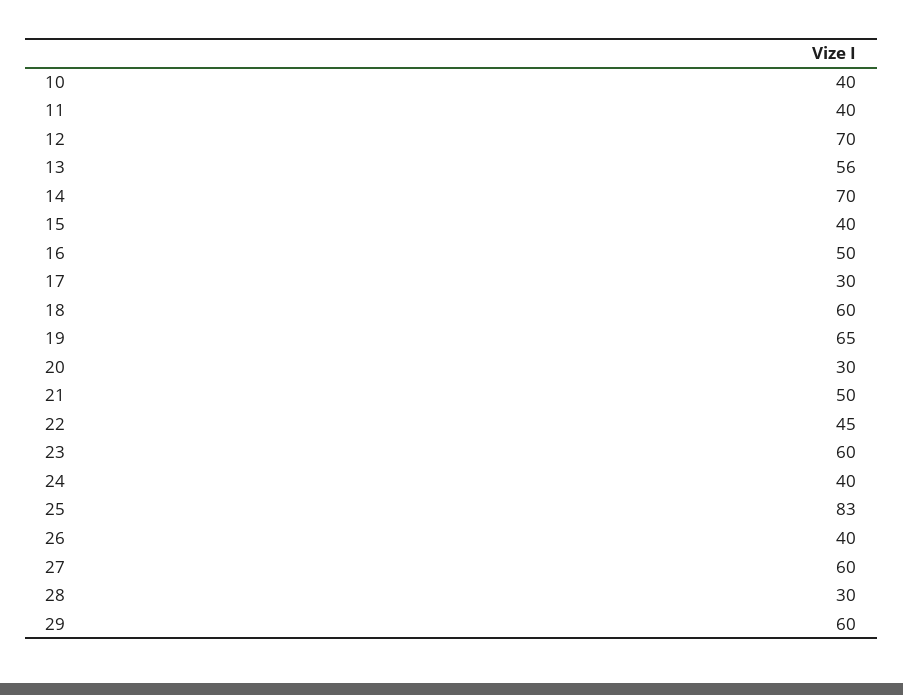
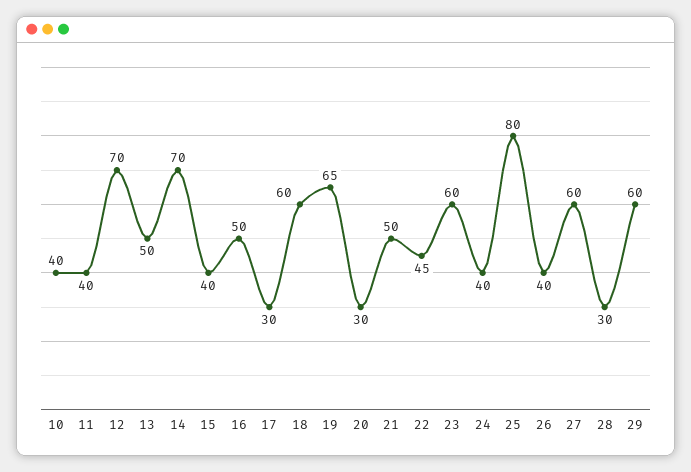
  {
    "10": 40,
    "11": 40,
    "12": 70,
-   "13": 56,
+   "13": 50,
    "14": 70,
    "15": 40,
    "16": 50,
    "17": 30,
    "18": 60,
    "19": 65,
    "20": 30,
    "21": 50,
    "22": 45,
    "23": 60,
    "24": 40,
-   "25": 83,
+   "25": 80,
    "26": 40,
    "27": 60,
    "28": 30,
    "29": 60
  }

